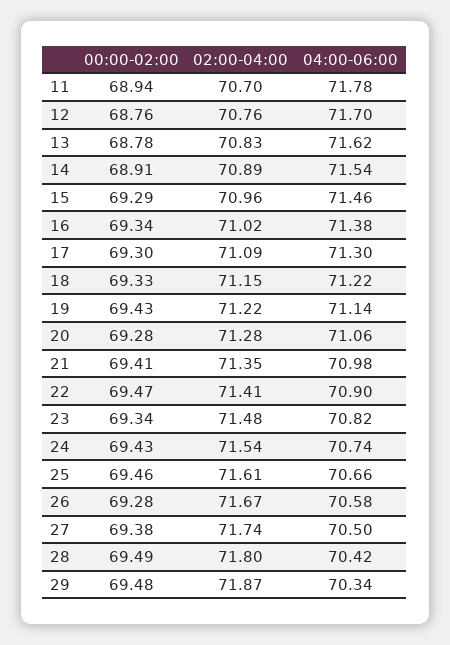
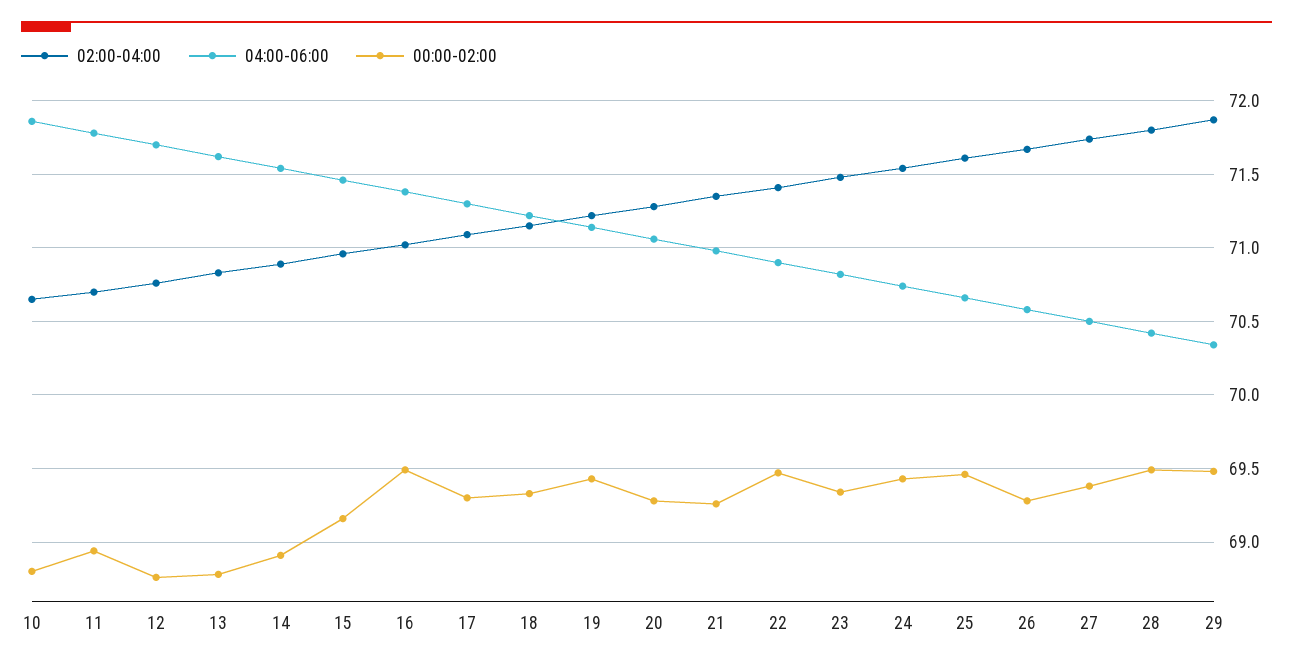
  {
    "00:00-02:00": {
      "11": 68.94,
      "12": 68.76,
      "13": 68.78,
      "14": 68.91,
-     "15": 69.29,
+     "15": 69.15,
-     "16": 69.34,
+     "16": 69.5,
      "17": 69.3,
      "18": 69.33,
      "19": 69.43,
      "20": 69.28,
-     "21": 69.41,
+     "21": 69.25,
      "22": 69.47,
      "23": 69.34,
      "24": 69.43,
      "25": 69.46,
      "26": 69.28,
      "27": 69.38,
      "28": 69.49,
-     "29": 69.48
+     "29": 69.48,
+     "10": 68.8
    },
    "02:00-04:00": {
      "11": 70.7,
      "12": 70.76,
      "13": 70.83,
      "14": 70.89,
      "15": 70.96,
      "16": 71.02,
      "17": 71.09,
      "18": 71.15,
      "19": 71.22,
      "20": 71.28,
      "21": 71.35,
      "22": 71.41,
      "23": 71.48,
      "24": 71.54,
      "25": 71.61,
      "26": 71.67,
      "27": 71.74,
      "28": 71.8,
-     "29": 71.87
+     "29": 71.87,
+     "10": 70.65
    },
    "04:00-06:00": {
      "11": 71.78,
      "12": 71.7,
      "13": 71.62,
      "14": 71.54,
      "15": 71.46,
      "16": 71.38,
      "17": 71.3,
      "18": 71.22,
      "19": 71.14,
      "20": 71.06,
      "21": 70.98,
      "22": 70.9,
      "23": 70.82,
      "24": 70.74,
      "25": 70.66,
      "26": 70.58,
      "27": 70.5,
      "28": 70.42,
-     "29": 70.34
+     "29": 70.34,
+     "10": 71.85
    }
  }

